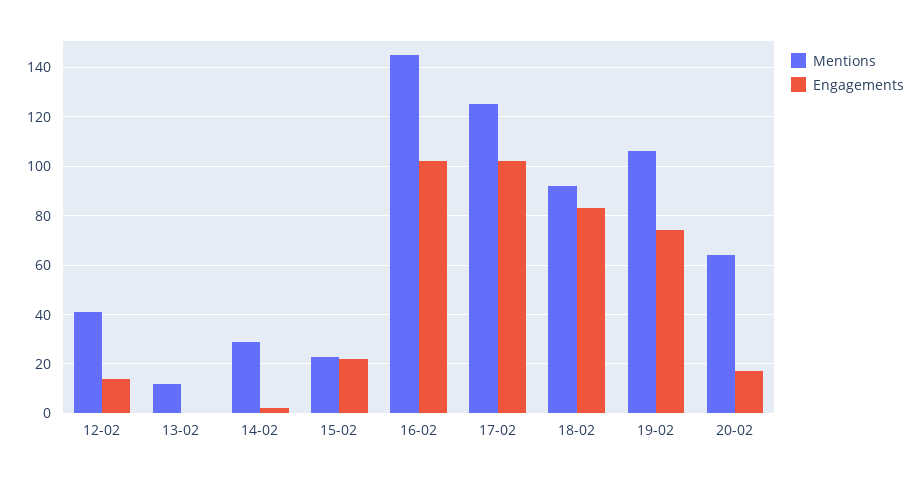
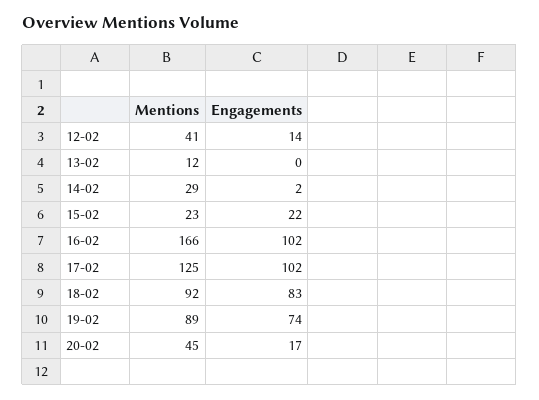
  {
    "Mentions": {
      "12-02": 41,
      "13-02": 12,
      "14-02": 29,
      "15-02": 23,
-     "16-02": 145,
+     "16-02": 166,
      "17-02": 125,
      "18-02": 92,
-     "19-02": 105,
+     "19-02": 89,
-     "20-02": 65
+     "20-02": 45
    },
    "Engagements": {
      "12-02": 14,
      "13-02": 0,
      "14-02": 2,
      "15-02": 22,
      "16-02": 102,
      "17-02": 102,
      "18-02": 83,
      "19-02": 74,
      "20-02": 17
    }
  }

